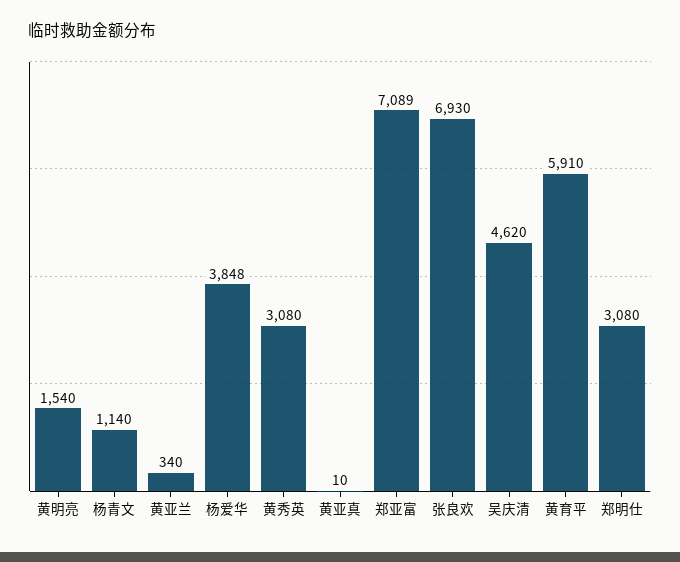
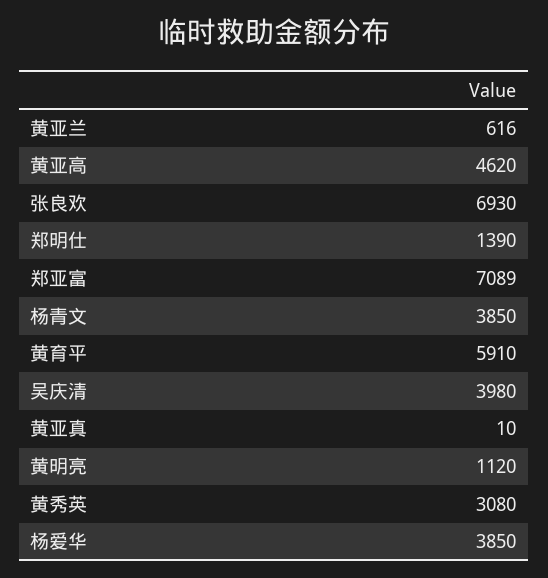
  {
-   "黄明亮": 1540,
+   "黄明亮": 1120,
-   "杨青文": 1140,
+   "杨青文": 3850,
-   "黄亚兰": 340,
+   "黄亚兰": 616,
-   "杨爱华": 3848,
+   "杨爱华": 3850,
    "黄秀英": 3080,
    "黄亚真": 10,
    "郑亚富": 7089,
    "张良欢": 6930,
-   "吴庆清": 4620,
+   "吴庆清": 3980,
    "黄育平": 5910,
-   "郑明仕": 3080
+   "郑明仕": 1390,
+   "黄亚高": 4620
  }

